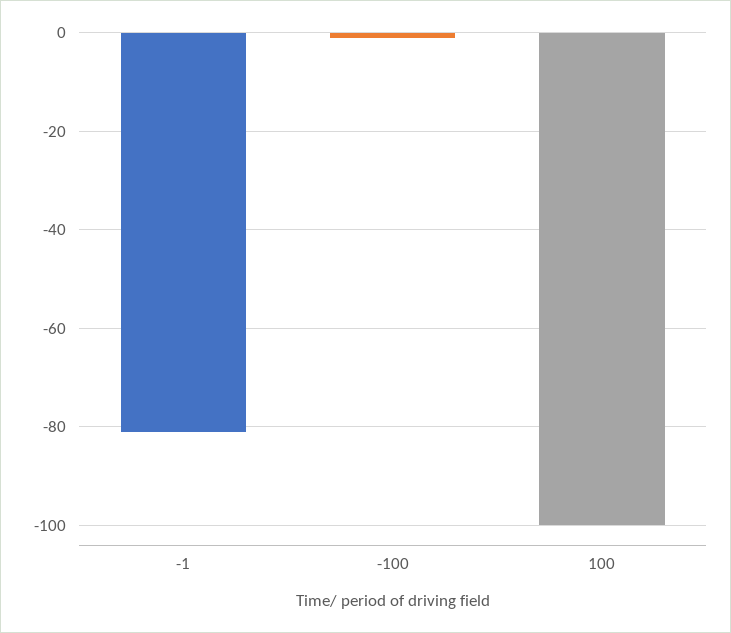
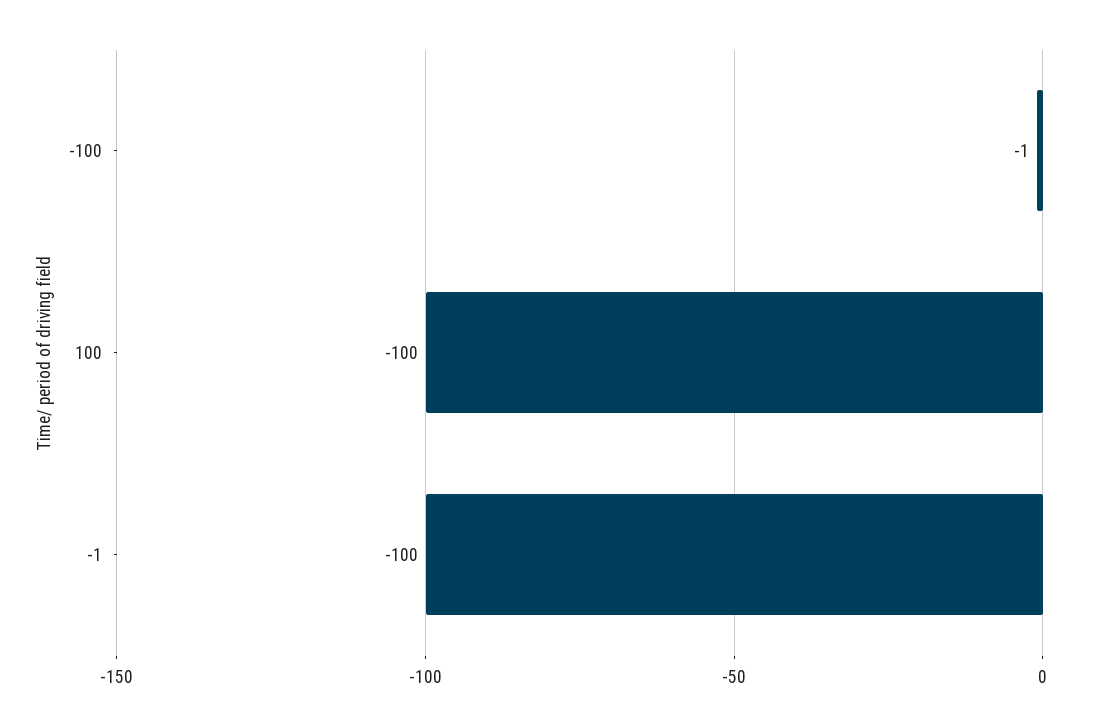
  {
-   "-1": -80,
+   "-1": -100,
    "-100": -1,
    "100": -100
  }

